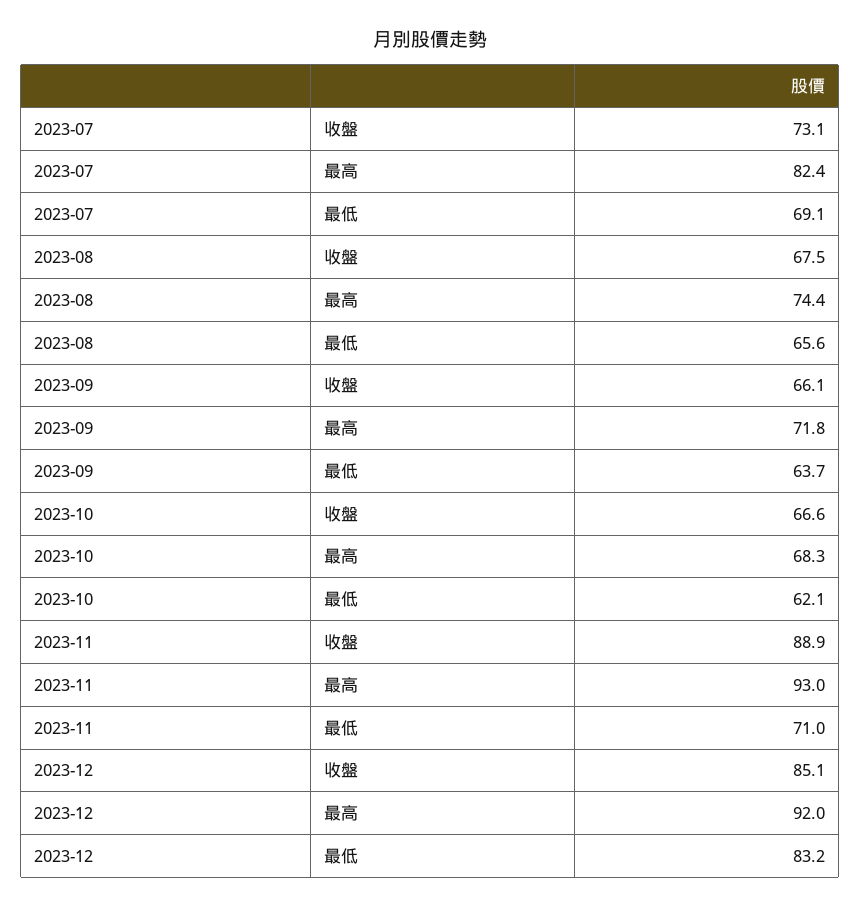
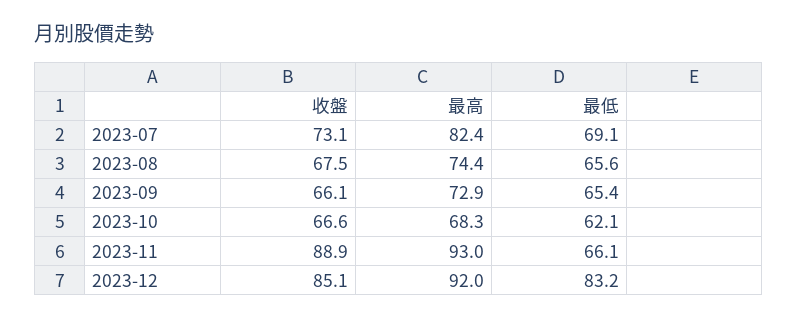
  {
    "2023-07": {
      "收盤": 73.1,
      "最高": 82.4,
      "最低": 69.1
    },
    "2023-08": {
      "收盤": 67.5,
      "最高": 74.4,
      "最低": 65.6
    },
    "2023-09": {
      "收盤": 66.1,
-     "最高": 71.8,
+     "最高": 72.9,
-     "最低": 63.7
+     "最低": 65.4
    },
    "2023-10": {
      "收盤": 66.6,
      "最高": 68.3,
      "最低": 62.1
    },
    "2023-11": {
      "收盤": 88.9,
      "最高": 93,
-     "最低": 71
+     "最低": 66.1
    },
    "2023-12": {
      "收盤": 85.1,
      "最高": 92,
      "最低": 83.2
    }
  }

